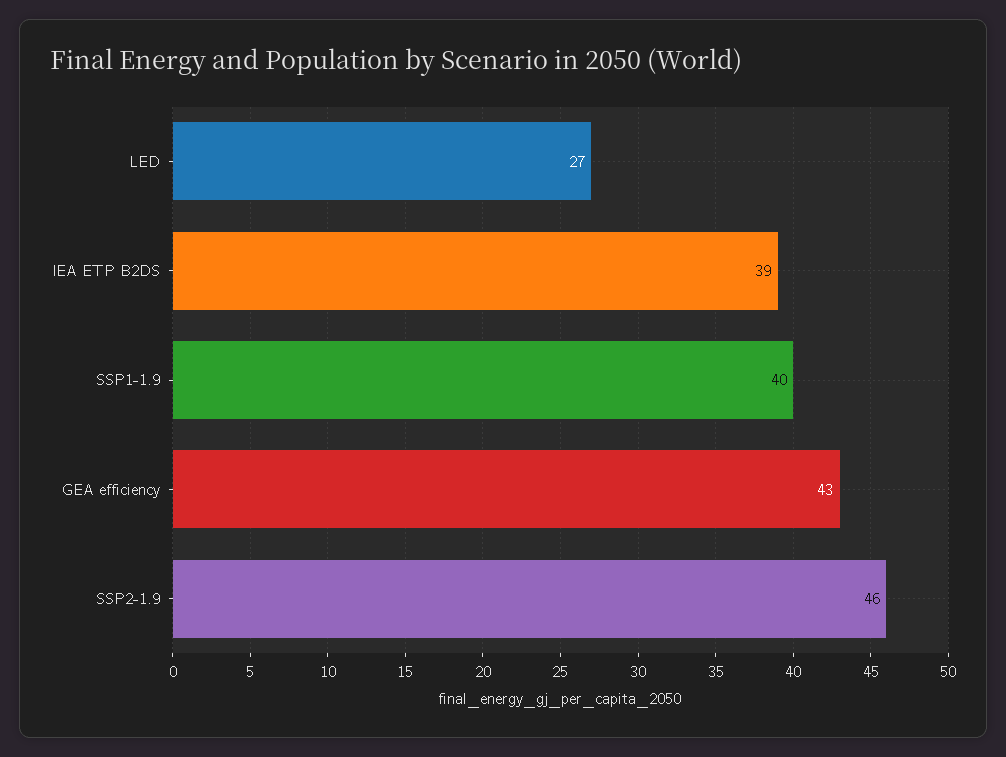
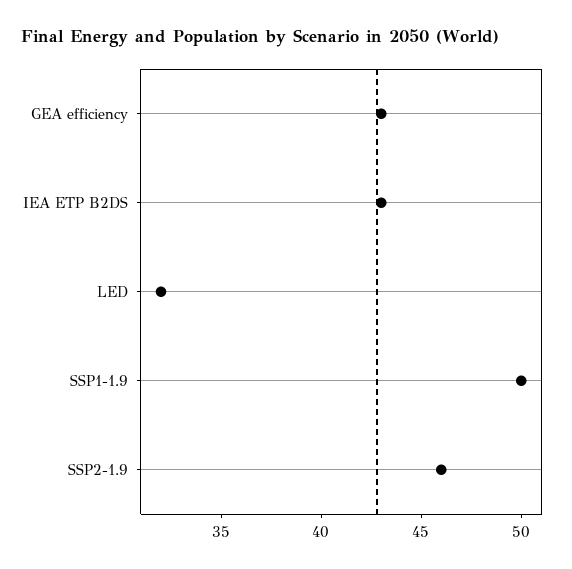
  {
-   "LED": 27,
+   "LED": 32,
-   "IEA ETP B2DS": 39,
+   "IEA ETP B2DS": 43,
-   "SSP1-1.9": 40,
+   "SSP1-1.9": 50,
    "GEA efficiency": 43,
    "SSP2-1.9": 46
  }

